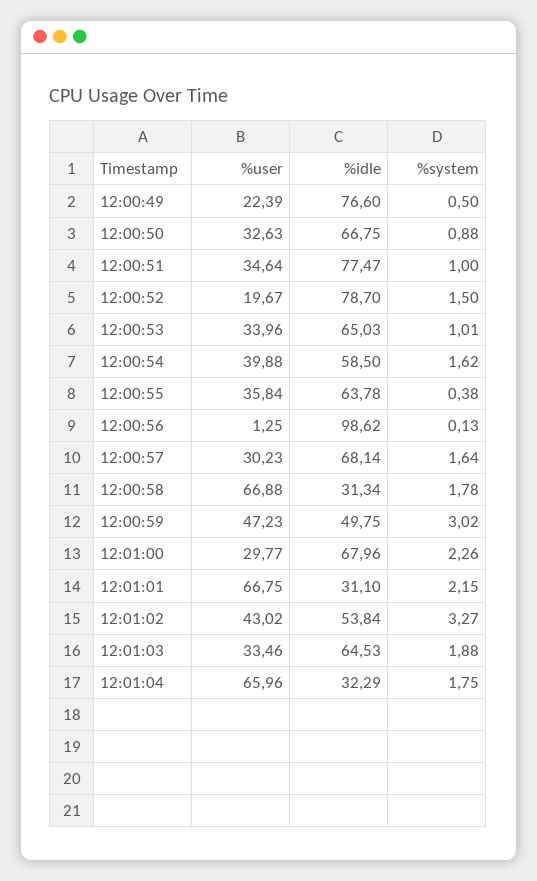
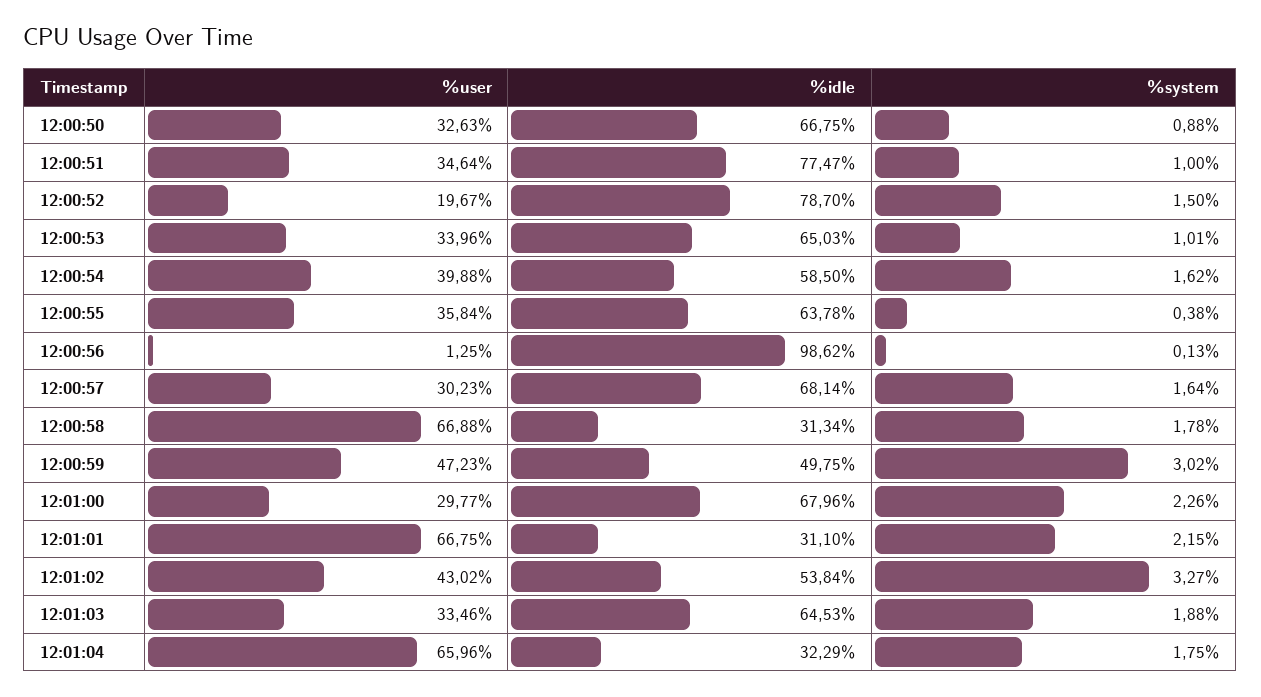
  {
    "%user": {
-     "12:00:49": 22.39,
      "12:00:50": 32.63,
      "12:00:51": 34.64,
      "12:00:52": 19.67,
      "12:00:53": 33.96,
      "12:00:54": 39.88,
      "12:00:55": 35.84,
      "12:00:56": 1.25,
      "12:00:57": 30.23,
      "12:00:58": 66.88,
      "12:00:59": 47.23,
      "12:01:00": 29.77,
      "12:01:01": 66.75,
      "12:01:02": 43.02,
      "12:01:03": 33.46,
      "12:01:04": 65.96
    },
    "%idle": {
-     "12:00:49": 76.6,
      "12:00:50": 66.75,
      "12:00:51": 77.47,
      "12:00:52": 78.7,
      "12:00:53": 65.03,
      "12:00:54": 58.5,
      "12:00:55": 63.78,
      "12:00:56": 98.62,
      "12:00:57": 68.14,
      "12:00:58": 31.34,
      "12:00:59": 49.75,
      "12:01:00": 67.96,
      "12:01:01": 31.1,
      "12:01:02": 53.84,
      "12:01:03": 64.53,
      "12:01:04": 32.29
    },
    "%system": {
-     "12:00:49": 0.5,
      "12:00:50": 0.88,
      "12:00:51": 1,
      "12:00:52": 1.5,
      "12:00:53": 1.01,
      "12:00:54": 1.62,
      "12:00:55": 0.38,
      "12:00:56": 0.13,
      "12:00:57": 1.64,
      "12:00:58": 1.78,
      "12:00:59": 3.02,
      "12:01:00": 2.26,
      "12:01:01": 2.15,
      "12:01:02": 3.27,
      "12:01:03": 1.88,
      "12:01:04": 1.75
    }
  }

